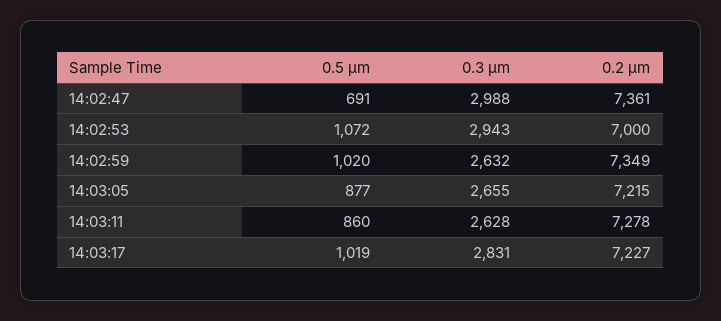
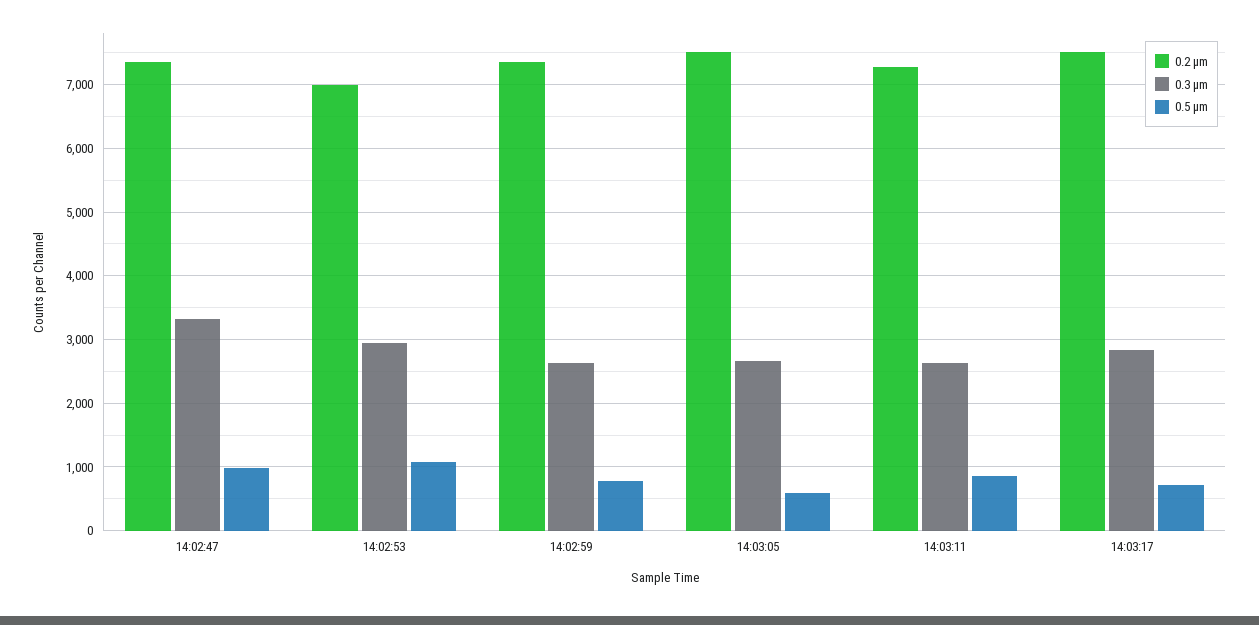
  {
    "0.5 µm": {
-     "14:02:47": 691,
+     "14:02:47": 1000,
      "14:02:53": 1072,
-     "14:02:59": 1020,
+     "14:02:59": 800,
-     "14:03:05": 877,
+     "14:03:05": 600,
      "14:03:11": 860,
-     "14:03:17": 1019
+     "14:03:17": 700
    },
    "0.3 µm": {
-     "14:02:47": 2988,
+     "14:02:47": 3300,
      "14:02:53": 2943,
      "14:02:59": 2632,
      "14:03:05": 2655,
      "14:03:11": 2628,
      "14:03:17": 2831
    },
    "0.2 µm": {
      "14:02:47": 7361,
      "14:02:53": 7000,
      "14:02:59": 7349,
-     "14:03:05": 7215,
+     "14:03:05": 7500,
      "14:03:11": 7278,
-     "14:03:17": 7227
+     "14:03:17": 7500
    }
  }

